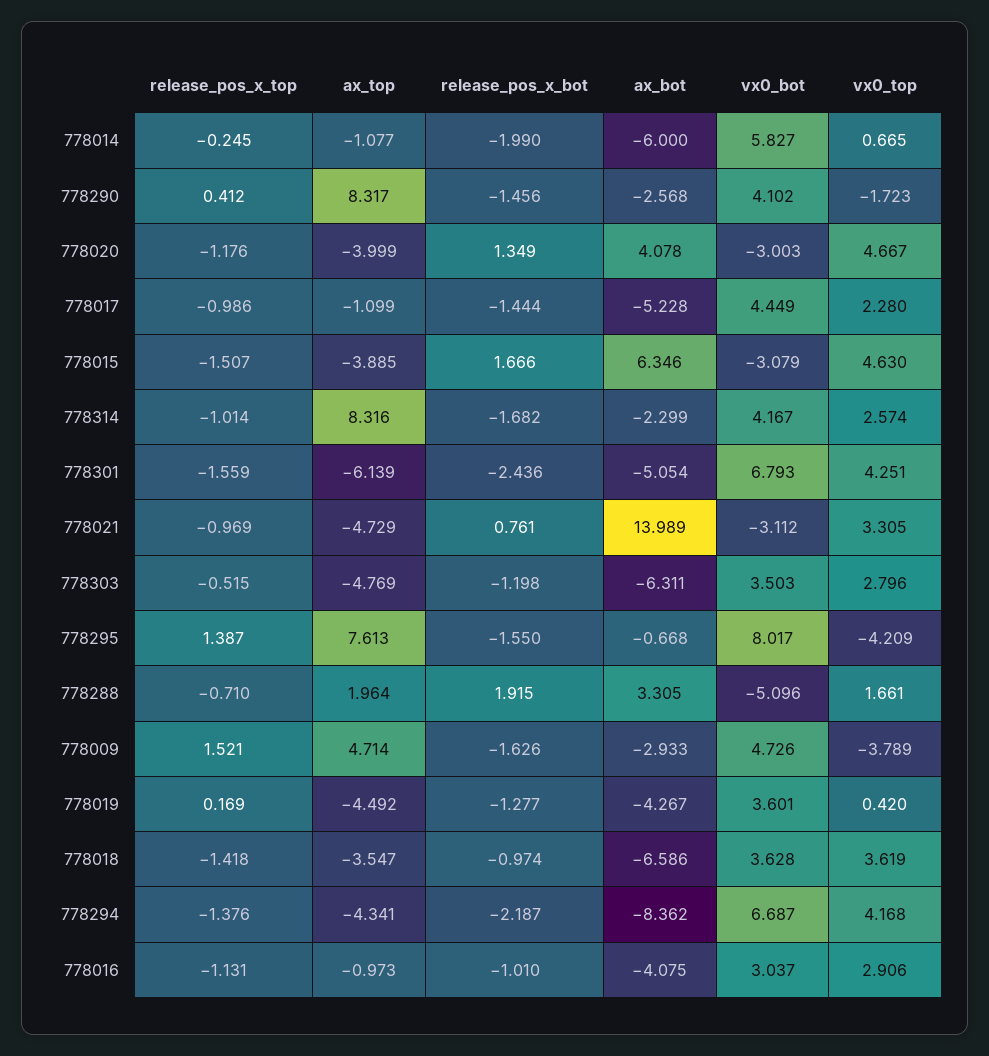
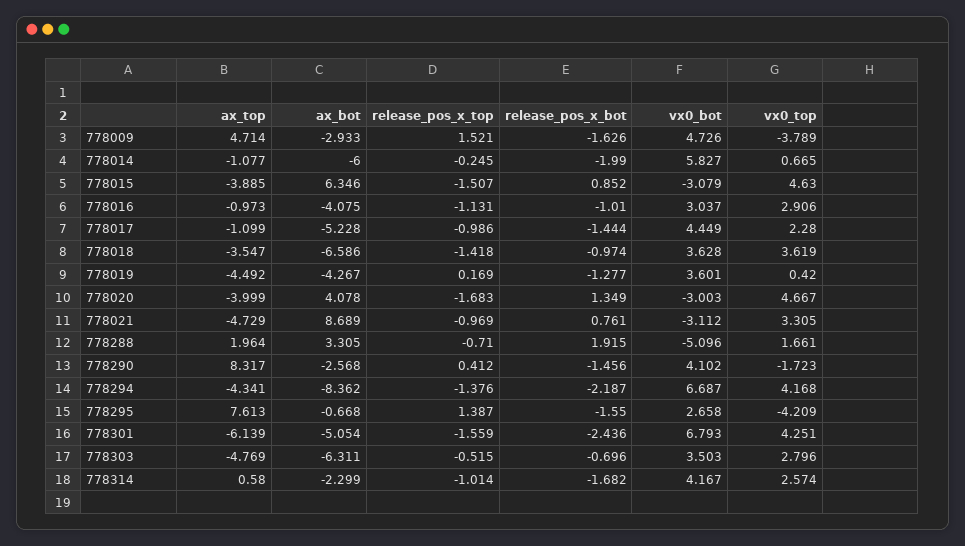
  {
    "release_pos_x_top": {
      "778014": -0.245,
      "778290": 0.412,
-     "778020": -1.176,
+     "778020": -1.683,
      "778017": -0.986,
      "778015": -1.507,
      "778314": -1.014,
      "778301": -1.559,
      "778021": -0.969,
      "778303": -0.515,
      "778295": 1.387,
      "778288": -0.71,
      "778009": 1.521,
      "778019": 0.169,
      "778018": -1.418,
      "778294": -1.376,
      "778016": -1.131
    },
    "ax_top": {
      "778014": -1.077,
      "778290": 8.317,
      "778020": -3.999,
      "778017": -1.099,
      "778015": -3.885,
-     "778314": 8.316,
+     "778314": 0.58,
      "778301": -6.139,
      "778021": -4.729,
      "778303": -4.769,
      "778295": 7.613,
      "778288": 1.964,
      "778009": 4.714,
      "778019": -4.492,
      "778018": -3.547,
      "778294": -4.341,
      "778016": -0.973
    },
    "release_pos_x_bot": {
      "778014": -1.99,
      "778290": -1.456,
      "778020": 1.349,
      "778017": -1.444,
-     "778015": 1.666,
+     "778015": 0.852,
      "778314": -1.682,
      "778301": -2.436,
      "778021": 0.761,
-     "778303": -1.198,
+     "778303": -0.696,
      "778295": -1.55,
      "778288": 1.915,
      "778009": -1.626,
      "778019": -1.277,
      "778018": -0.974,
      "778294": -2.187,
      "778016": -1.01
    },
    "ax_bot": {
      "778014": -6,
      "778290": -2.568,
      "778020": 4.078,
      "778017": -5.228,
      "778015": 6.346,
      "778314": -2.299,
      "778301": -5.054,
-     "778021": 13.989,
+     "778021": 8.689,
      "778303": -6.311,
      "778295": -0.668,
      "778288": 3.305,
      "778009": -2.933,
      "778019": -4.267,
      "778018": -6.586,
      "778294": -8.362,
      "778016": -4.075
    },
    "vx0_bot": {
      "778014": 5.827,
      "778290": 4.102,
      "778020": -3.003,
      "778017": 4.449,
      "778015": -3.079,
      "778314": 4.167,
      "778301": 6.793,
      "778021": -3.112,
      "778303": 3.503,
-     "778295": 8.017,
+     "778295": 2.658,
      "778288": -5.096,
      "778009": 4.726,
      "778019": 3.601,
      "778018": 3.628,
      "778294": 6.687,
      "778016": 3.037
    },
    "vx0_top": {
      "778014": 0.665,
      "778290": -1.723,
      "778020": 4.667,
      "778017": 2.28,
      "778015": 4.63,
      "778314": 2.574,
      "778301": 4.251,
      "778021": 3.305,
      "778303": 2.796,
      "778295": -4.209,
      "778288": 1.661,
      "778009": -3.789,
      "778019": 0.42,
      "778018": 3.619,
      "778294": 4.168,
      "778016": 2.906
    }
  }

